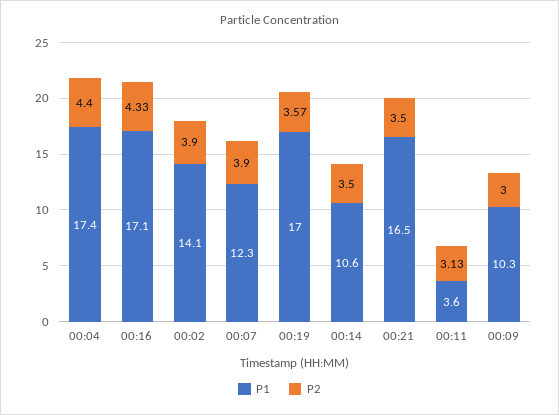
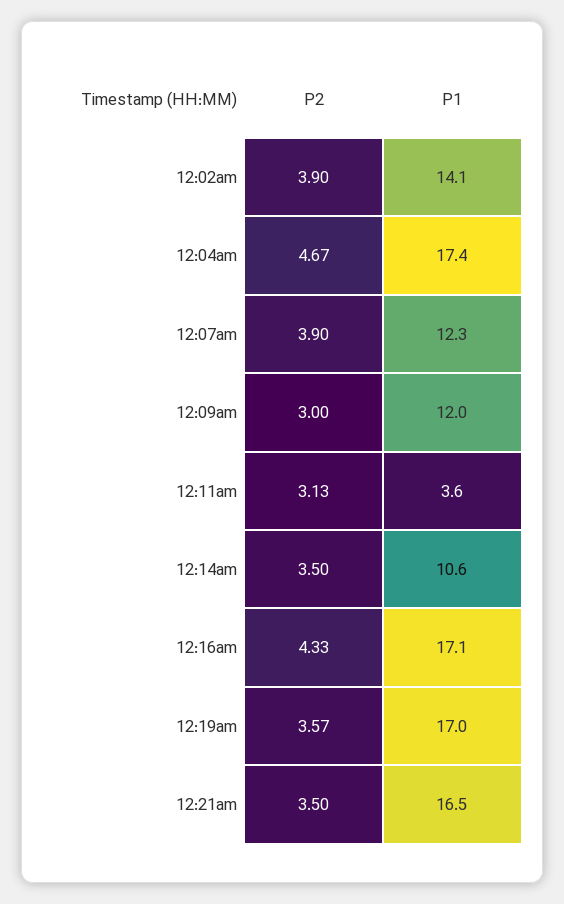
  {
    "P1": {
      "00:04": 17.4,
      "00:16": 17.1,
      "00:02": 14.1,
      "00:07": 12.3,
      "00:19": 17,
      "00:14": 10.6,
      "00:21": 16.5,
      "00:11": 3.6,
-     "00:09": 10.3
+     "00:09": 12
    },
    "P2": {
-     "00:04": 4.4,
+     "00:04": 4.67,
      "00:16": 4.33,
      "00:02": 3.9,
      "00:07": 3.9,
      "00:19": 3.57,
      "00:14": 3.5,
      "00:21": 3.5,
      "00:11": 3.13,
      "00:09": 3
    }
  }

